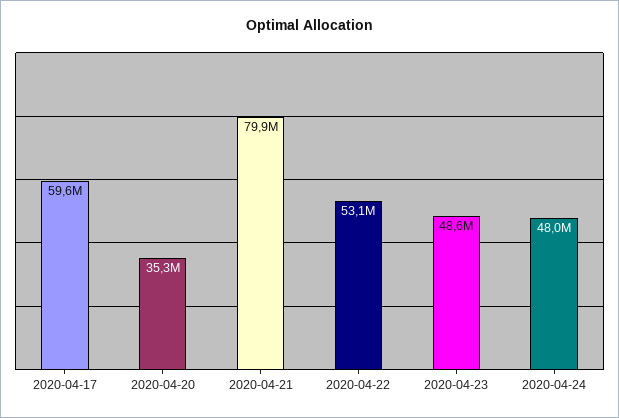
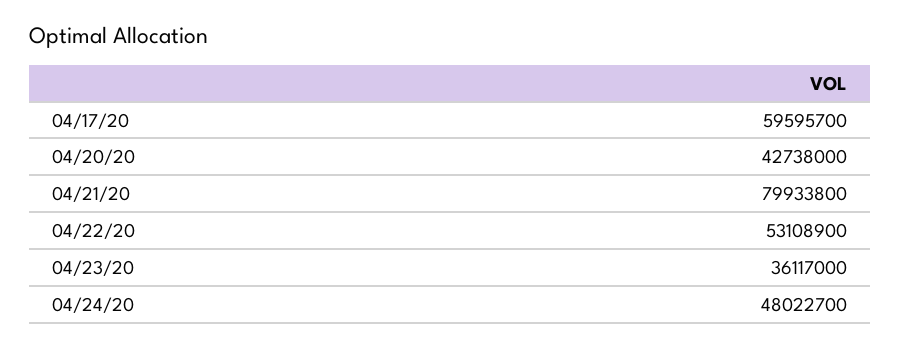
  {
    "2020-04-17": 59595700,
-   "2020-04-20": 35300000,
+   "2020-04-20": 42738000,
    "2020-04-21": 79933800,
    "2020-04-22": 53108900,
-   "2020-04-23": 48600000,
+   "2020-04-23": 36117000,
    "2020-04-24": 48022700
  }

